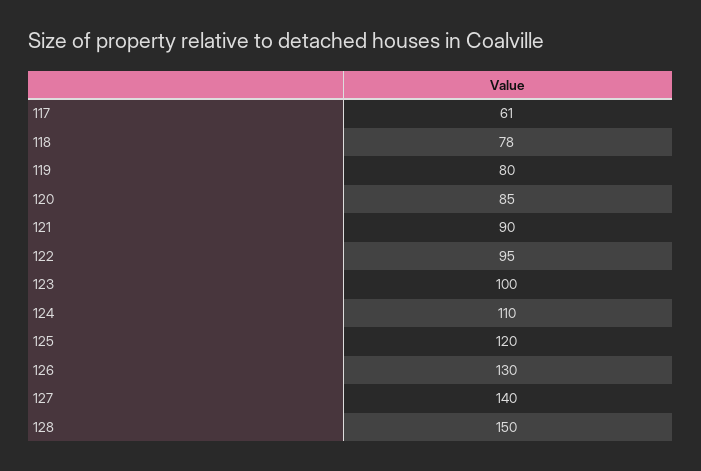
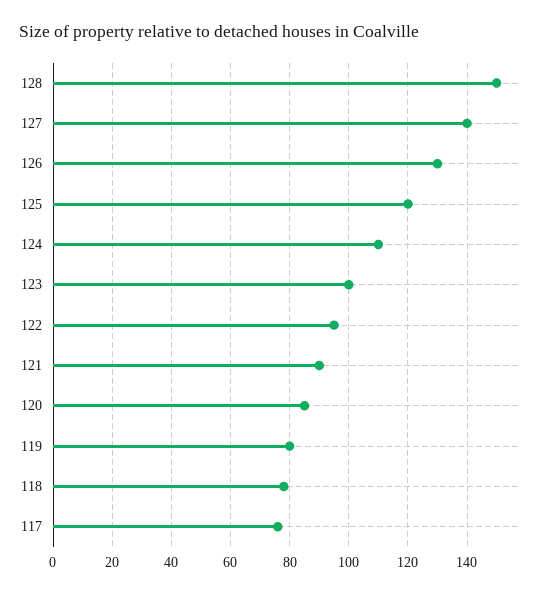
  {
-   "117": 61,
+   "117": 75,
    "118": 78,
    "119": 80,
    "120": 85,
    "121": 90,
    "122": 95,
    "123": 100,
    "124": 110,
    "125": 120,
    "126": 130,
    "127": 140,
    "128": 150
  }

